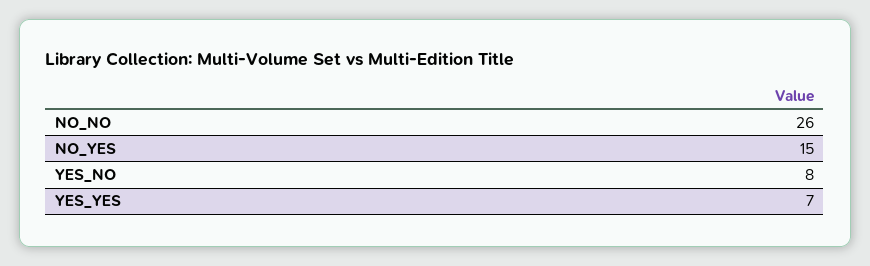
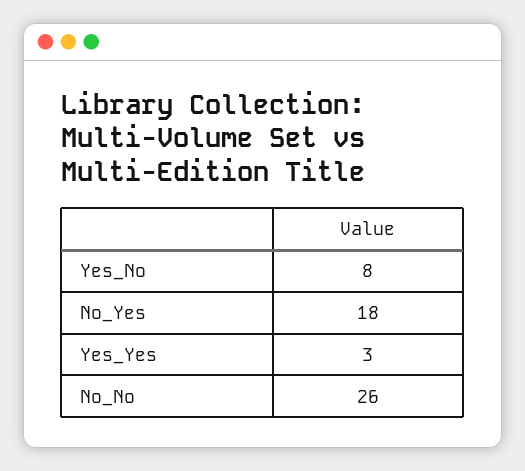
  {
    "NO_NO": 26,
-   "NO_YES": 15,
+   "NO_YES": 18,
    "YES_NO": 8,
-   "YES_YES": 7
+   "YES_YES": 3
  }

